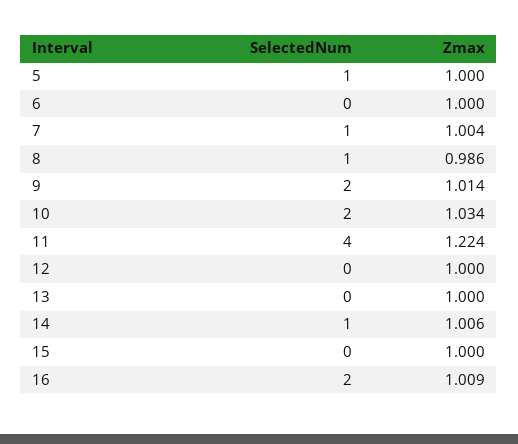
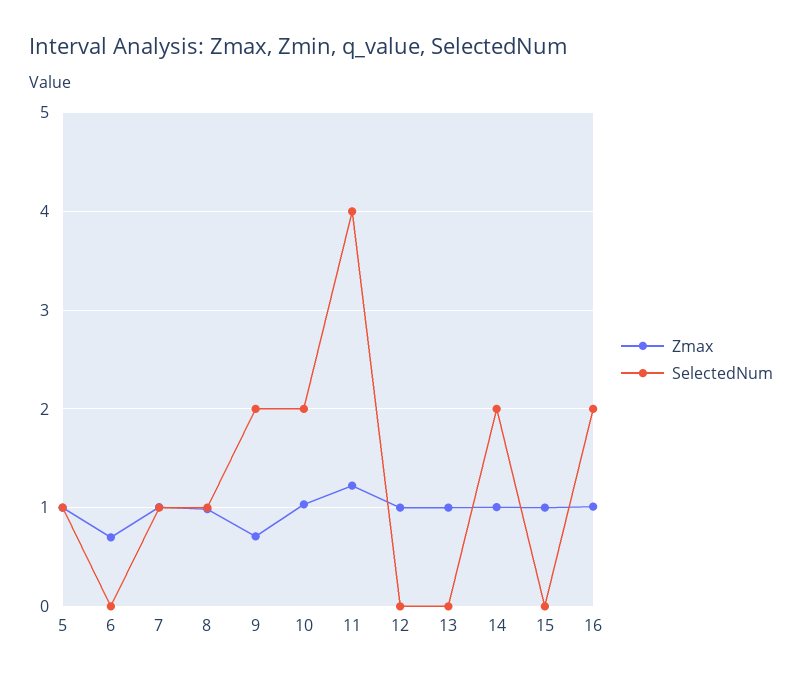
  {
    "SelectedNum": {
      "5": 1,
      "6": 0,
      "7": 1,
      "8": 1,
      "9": 2,
      "10": 2,
      "11": 4,
      "12": 0,
      "13": 0,
-     "14": 1,
+     "14": 2,
      "15": 0,
      "16": 2
    },
    "Zmax": {
      "5": 1,
-     "6": 1,
+     "6": 0.7,
      "7": 1.004,
      "8": 0.986,
-     "9": 1.014,
+     "9": 0.7,
      "10": 1.034,
      "11": 1.224,
      "12": 1,
      "13": 1,
      "14": 1.006,
      "15": 1,
      "16": 1.009
    }
  }

